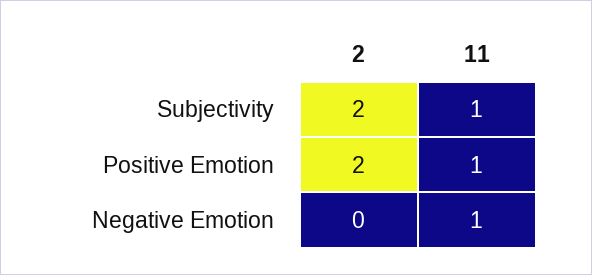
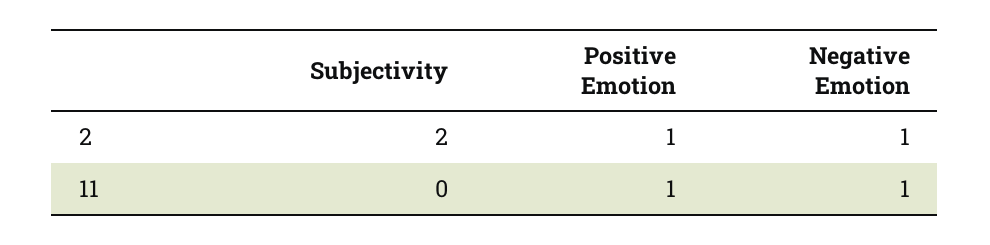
  {
    "2": {
      "Subjectivity": 2,
-     "Positive Emotion": 2,
+     "Positive Emotion": 1,
-     "Negative Emotion": 0
+     "Negative Emotion": 1
    },
    "11": {
-     "Subjectivity": 1,
+     "Subjectivity": 0,
      "Positive Emotion": 1,
      "Negative Emotion": 1
    }
  }

